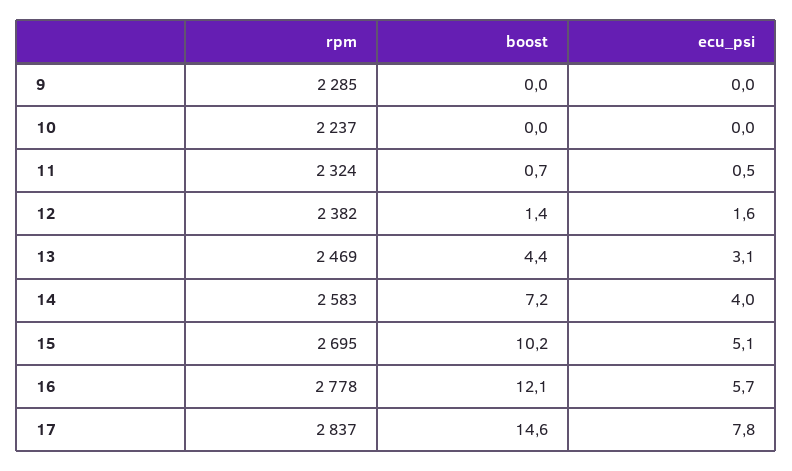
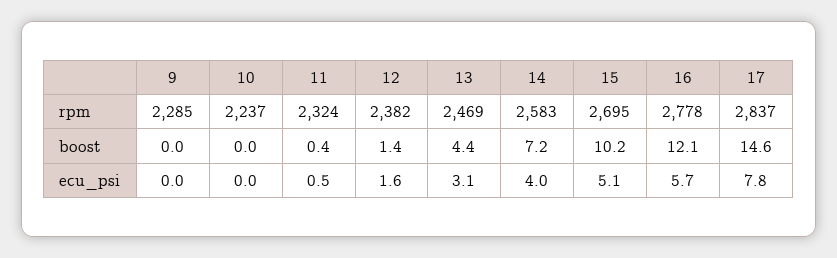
  {
    "rpm": {
      "9": 2285,
      "10": 2237,
      "11": 2324,
      "12": 2382,
      "13": 2469,
      "14": 2583,
      "15": 2695,
      "16": 2778,
      "17": 2837
    },
    "boost": {
      "9": 0,
      "10": 0,
-     "11": 0.7,
+     "11": 0.4,
      "12": 1.4,
      "13": 4.4,
      "14": 7.2,
      "15": 10.2,
      "16": 12.1,
      "17": 14.6
    },
    "ecu_psi": {
      "9": 0,
      "10": 0,
      "11": 0.5,
      "12": 1.6,
      "13": 3.1,
      "14": 4,
      "15": 5.1,
      "16": 5.7,
      "17": 7.8
    }
  }

